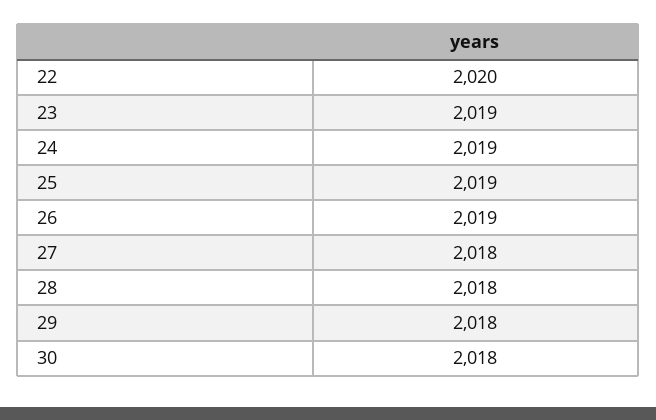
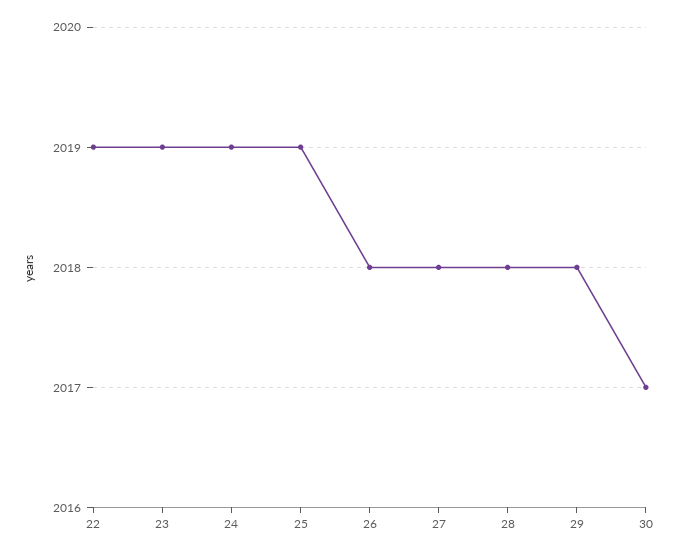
  {
-   "22": 2020,
+   "22": 2019,
    "23": 2019,
    "24": 2019,
    "25": 2019,
-   "26": 2019,
+   "26": 2018,
    "27": 2018,
    "28": 2018,
    "29": 2018,
-   "30": 2018
+   "30": 2017
  }

